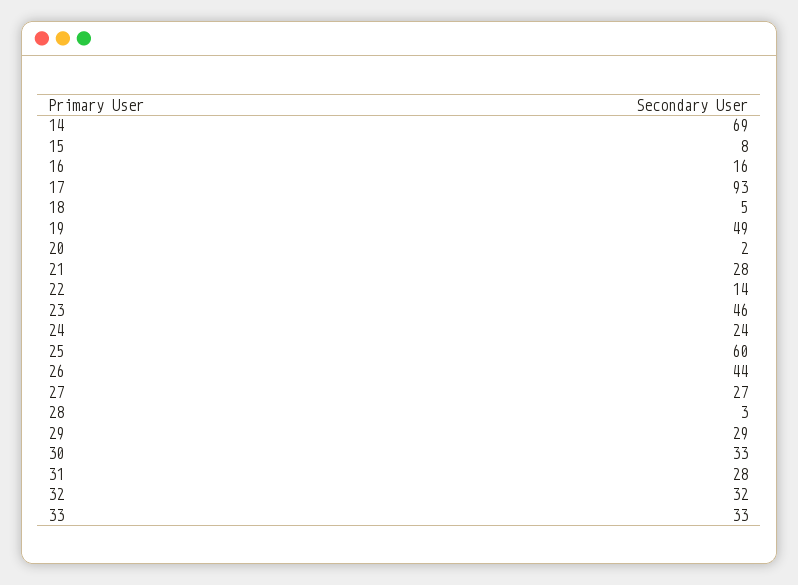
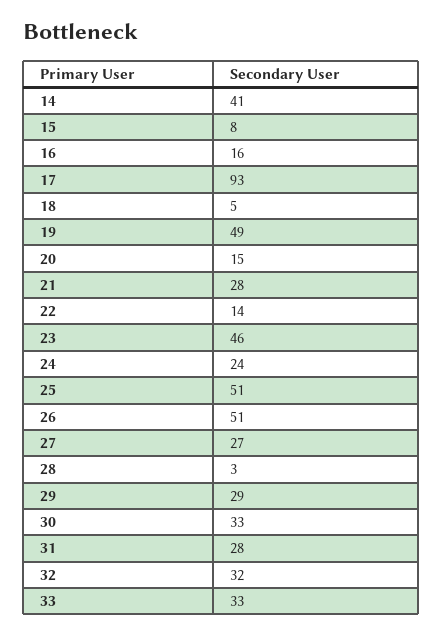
  {
-   "14": 69,
+   "14": 41,
    "15": 8,
    "16": 16,
    "17": 93,
    "18": 5,
    "19": 49,
-   "20": 2,
+   "20": 15,
    "21": 28,
    "22": 14,
    "23": 46,
    "24": 24,
-   "25": 60,
+   "25": 51,
-   "26": 44,
+   "26": 51,
    "27": 27,
    "28": 3,
    "29": 29,
    "30": 33,
    "31": 28,
    "32": 32,
    "33": 33
  }

